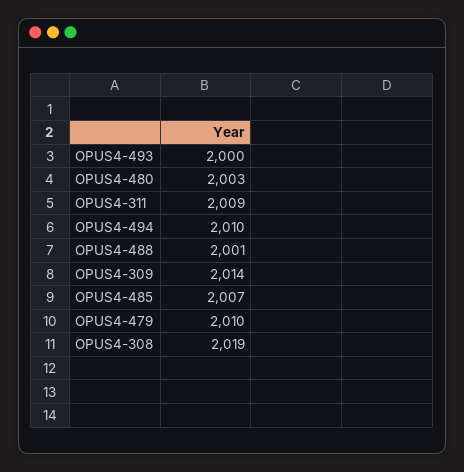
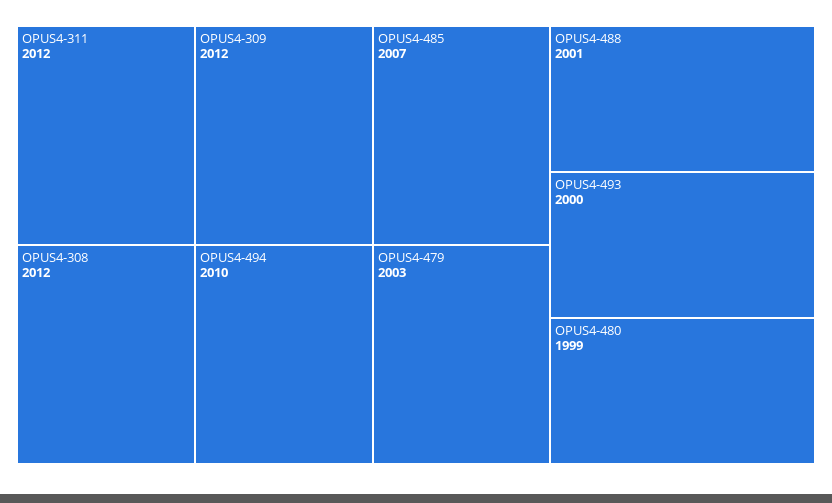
  {
    "OPUS4-493": 2000,
-   "OPUS4-480": 2003,
+   "OPUS4-480": 1999,
-   "OPUS4-311": 2009,
+   "OPUS4-311": 2012,
    "OPUS4-494": 2010,
    "OPUS4-488": 2001,
-   "OPUS4-309": 2014,
+   "OPUS4-309": 2012,
    "OPUS4-485": 2007,
-   "OPUS4-479": 2010,
+   "OPUS4-479": 2003,
-   "OPUS4-308": 2019
+   "OPUS4-308": 2012
  }

